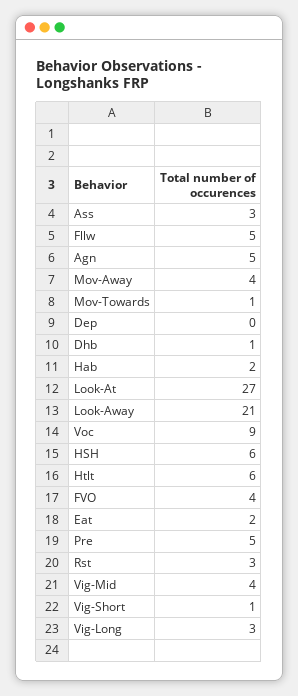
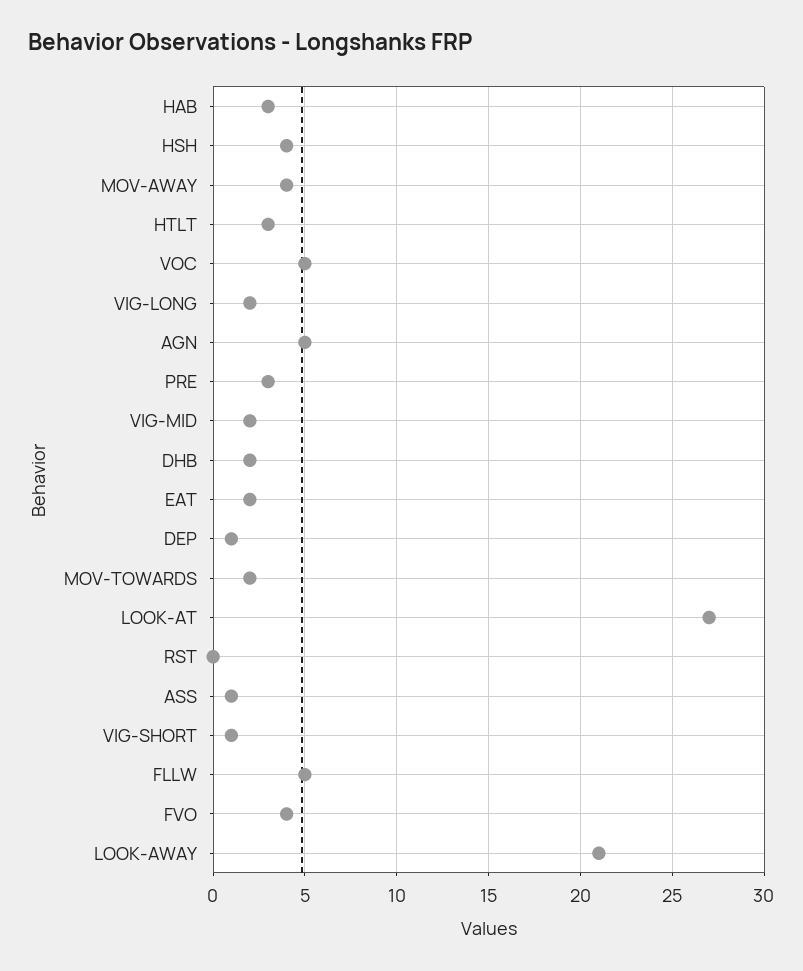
  {
-   "Ass": 3,
+   "Ass": 1,
    "Fllw": 5,
    "Agn": 5,
    "Mov-Away": 4,
-   "Mov-Towards": 1,
+   "Mov-Towards": 2,
-   "Dep": 0,
+   "Dep": 1,
-   "Dhb": 1,
+   "Dhb": 2,
-   "Hab": 2,
+   "Hab": 3,
    "Look-At": 27,
    "Look-Away": 21,
-   "Voc": 9,
+   "Voc": 5,
-   "HSH": 6,
+   "HSH": 4,
-   "Htlt": 6,
+   "Htlt": 3,
    "FVO": 4,
    "Eat": 2,
-   "Pre": 5,
+   "Pre": 3,
-   "Rst": 3,
+   "Rst": 0,
-   "Vig-Mid": 4,
+   "Vig-Mid": 2,
    "Vig-Short": 1,
-   "Vig-Long": 3
+   "Vig-Long": 2
  }

